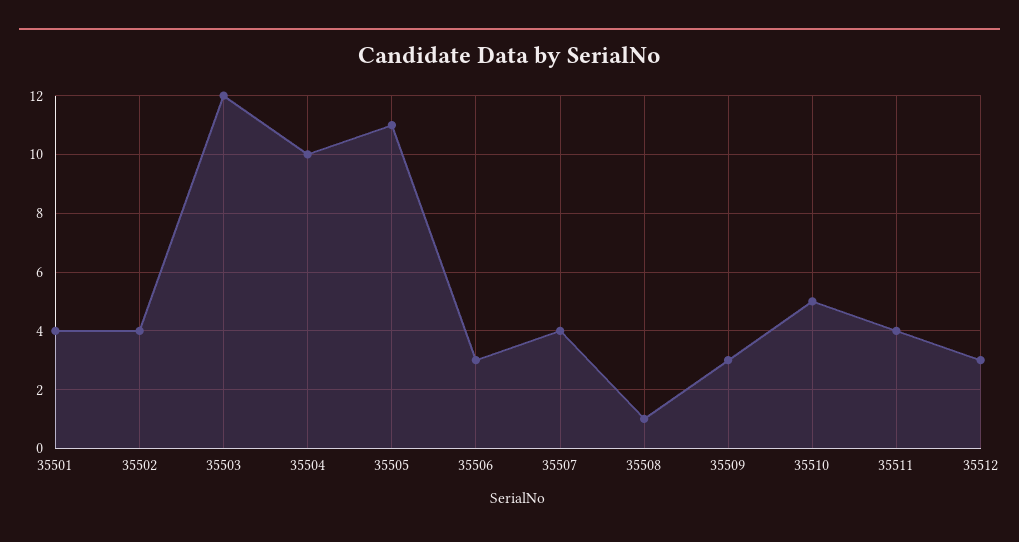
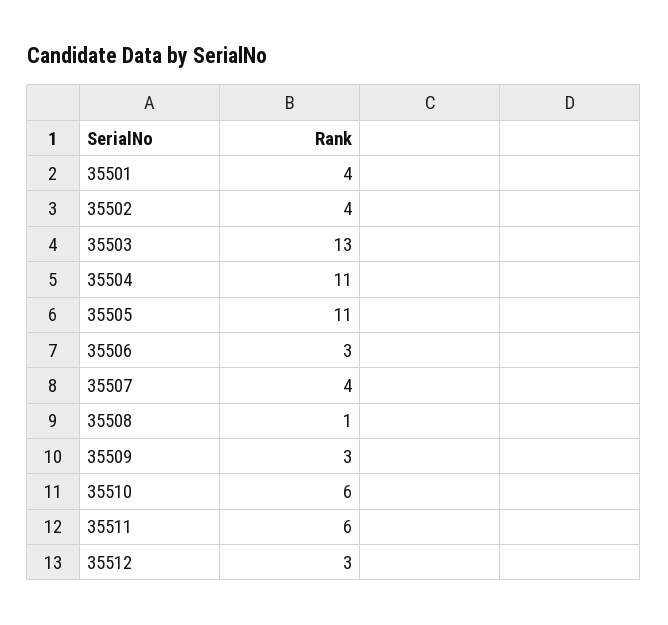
  {
    "35501": 4,
    "35502": 4,
-   "35503": 12,
+   "35503": 13,
-   "35504": 10,
+   "35504": 11,
    "35505": 11,
    "35506": 3,
    "35507": 4,
    "35508": 1,
    "35509": 3,
-   "35510": 5,
+   "35510": 6,
-   "35511": 4,
+   "35511": 6,
    "35512": 3
  }

